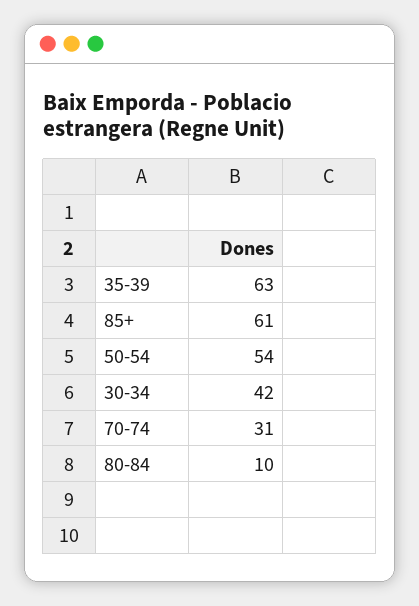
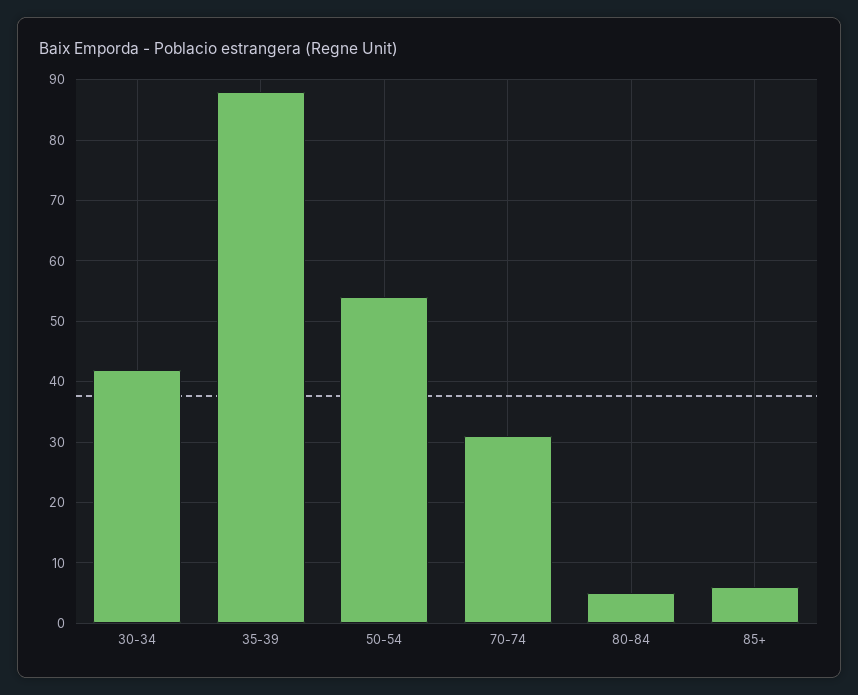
  {
-   "35-39": 63,
+   "35-39": 88,
-   "85+": 61,
+   "85+": 6,
    "50-54": 54,
    "30-34": 42,
    "70-74": 31,
-   "80-84": 10
+   "80-84": 5
  }

